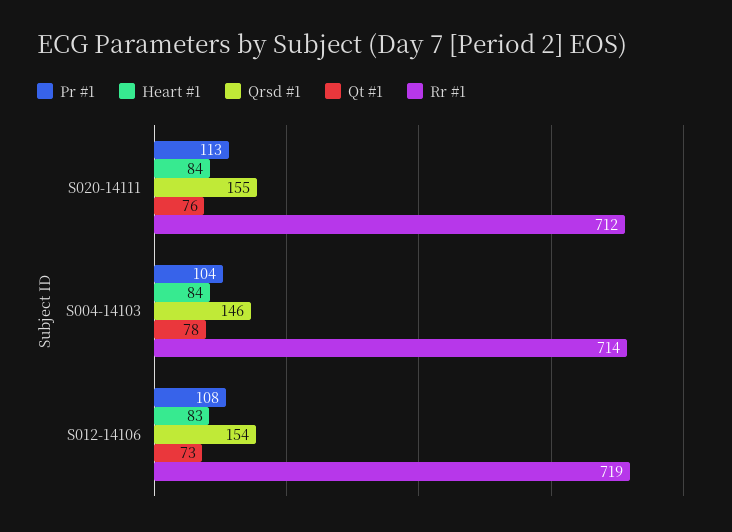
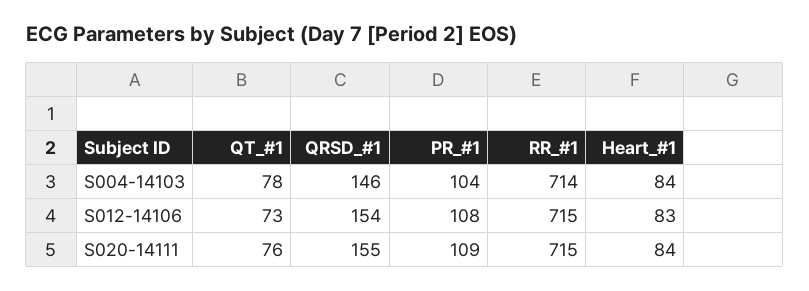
  {
    "Pr #1": {
-     "S020-14111": 113,
+     "S020-14111": 109,
      "S004-14103": 104,
      "S012-14106": 108
    },
    "Heart #1": {
      "S020-14111": 84,
      "S004-14103": 84,
      "S012-14106": 83
    },
    "Qrsd #1": {
      "S020-14111": 155,
      "S004-14103": 146,
      "S012-14106": 154
    },
    "Qt #1": {
      "S020-14111": 76,
      "S004-14103": 78,
      "S012-14106": 73
    },
    "Rr #1": {
-     "S020-14111": 712,
+     "S020-14111": 715,
      "S004-14103": 714,
-     "S012-14106": 719
+     "S012-14106": 715
    }
  }

